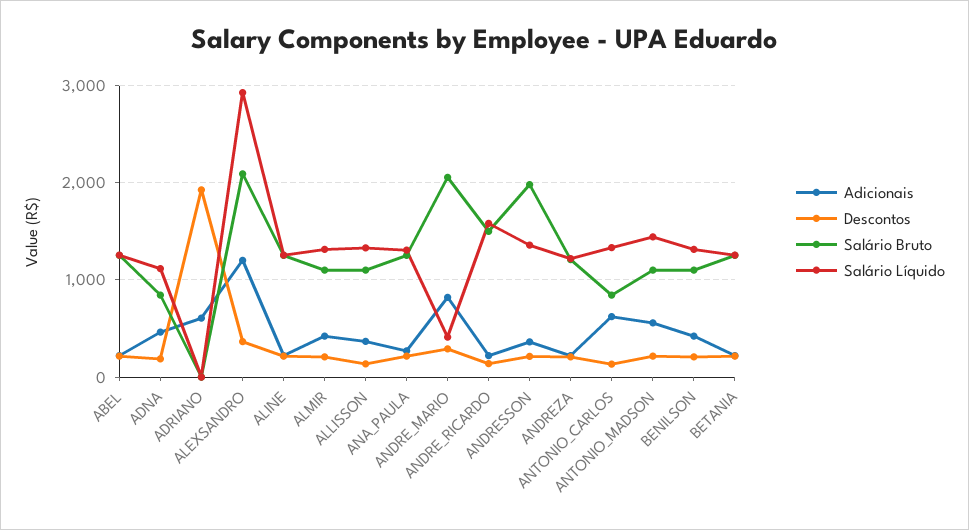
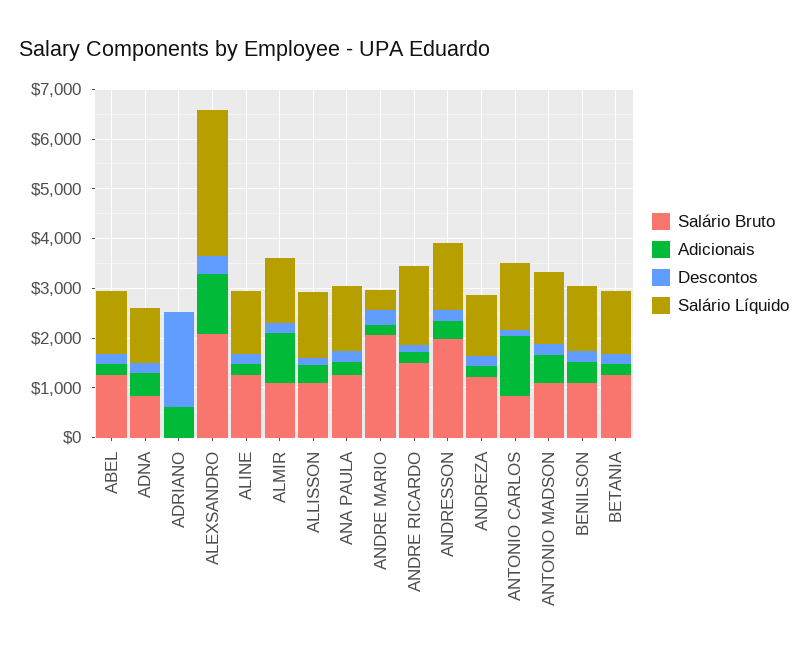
  {
    "Adicionais": {
      "ABEL": 200,
      "ADNA": 500,
      "ADRIANO": 600,
      "ALEXSANDRO": 1200,
      "ALINE": 200,
-     "ALMIR": 400,
+     "ALMIR": 1000,
      "ALLISSON": 400,
      "ANA_PAULA": 300,
-     "ANDRE_MARIO": 800,
+     "ANDRE_MARIO": 200,
      "ANDRE_RICARDO": 200,
      "ANDRESSON": 400,
      "ANDREZA": 200,
-     "ANTONIO_CARLOS": 600,
+     "ANTONIO_CARLOS": 1200,
      "ANTONIO_MADSON": 600,
      "BENILSON": 400,
      "BETANIA": 200
    },
    "Descontos": {
      "ABEL": 200,
      "ADNA": 200,
      "ADRIANO": 1900,
      "ALEXSANDRO": 400,
      "ALINE": 200,
      "ALMIR": 200,
      "ALLISSON": 100,
      "ANA_PAULA": 200,
      "ANDRE_MARIO": 300,
      "ANDRE_RICARDO": 100,
      "ANDRESSON": 200,
      "ANDREZA": 200,
      "ANTONIO_CARLOS": 100,
      "ANTONIO_MADSON": 200,
      "BENILSON": 200,
      "BETANIA": 200
    },
    "Salário Bruto": {
      "ABEL": 1300,
      "ADNA": 800,
      "ADRIANO": 0,
      "ALEXSANDRO": 2100,
      "ALINE": 1300,
      "ALMIR": 1100,
      "ALLISSON": 1100,
      "ANA_PAULA": 1300,
      "ANDRE_MARIO": 2100,
      "ANDRE_RICARDO": 1500,
      "ANDRESSON": 2000,
      "ANDREZA": 1200,
      "ANTONIO_CARLOS": 800,
      "ANTONIO_MADSON": 1100,
      "BENILSON": 1100,
      "BETANIA": 1300
    },
    "Salário Líquido": {
      "ABEL": 1300,
      "ADNA": 1100,
      "ADRIANO": 0,
      "ALEXSANDRO": 2900,
      "ALINE": 1300,
      "ALMIR": 1300,
      "ALLISSON": 1300,
      "ANA_PAULA": 1300,
      "ANDRE_MARIO": 400,
      "ANDRE_RICARDO": 1600,
      "ANDRESSON": 1400,
      "ANDREZA": 1200,
      "ANTONIO_CARLOS": 1300,
      "ANTONIO_MADSON": 1400,
      "BENILSON": 1300,
      "BETANIA": 1300
    }
  }

